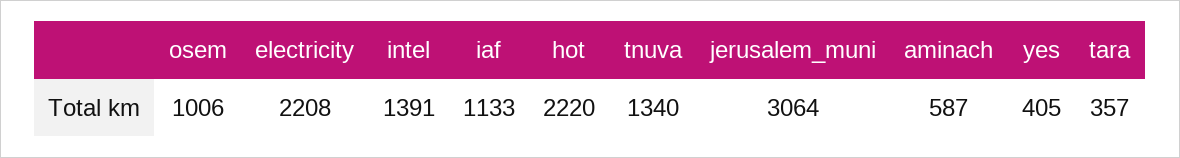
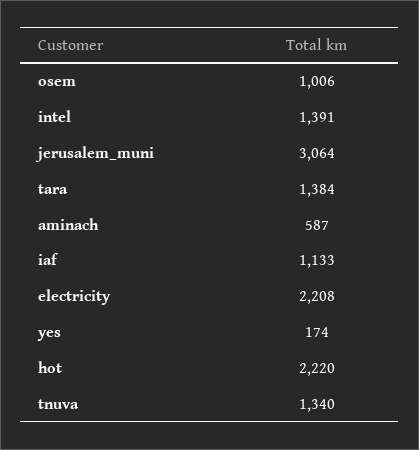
  {
    "osem": 1006,
    "electricity": 2208,
    "intel": 1391,
    "iaf": 1133,
    "hot": 2220,
    "tnuva": 1340,
    "jerusalem_muni": 3064,
    "aminach": 587,
-   "yes": 405,
+   "yes": 174,
-   "tara": 357
+   "tara": 1384
  }

